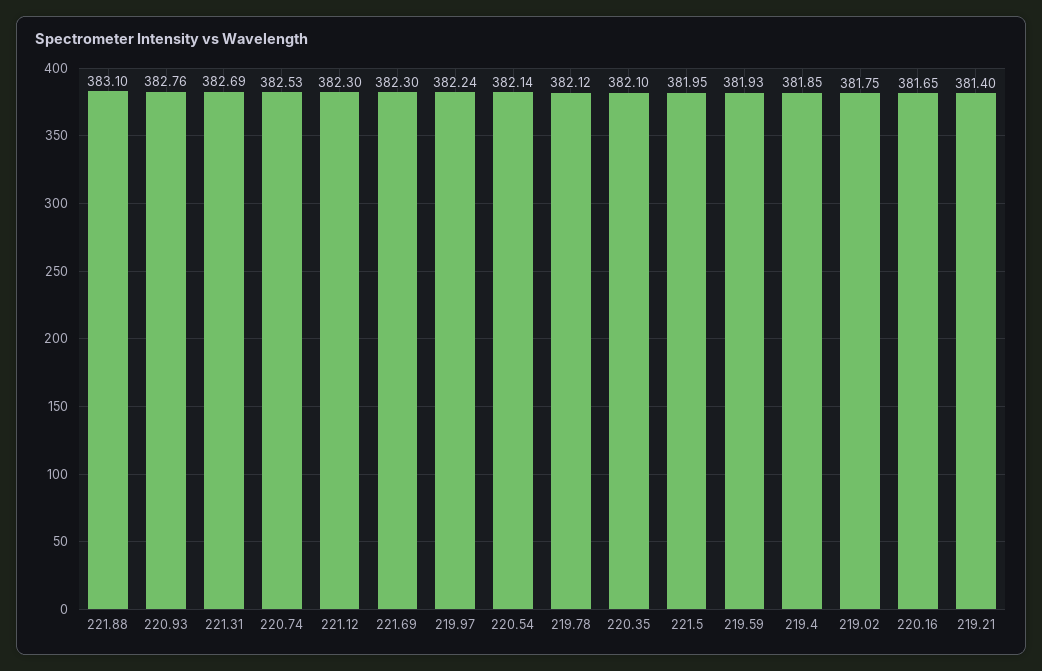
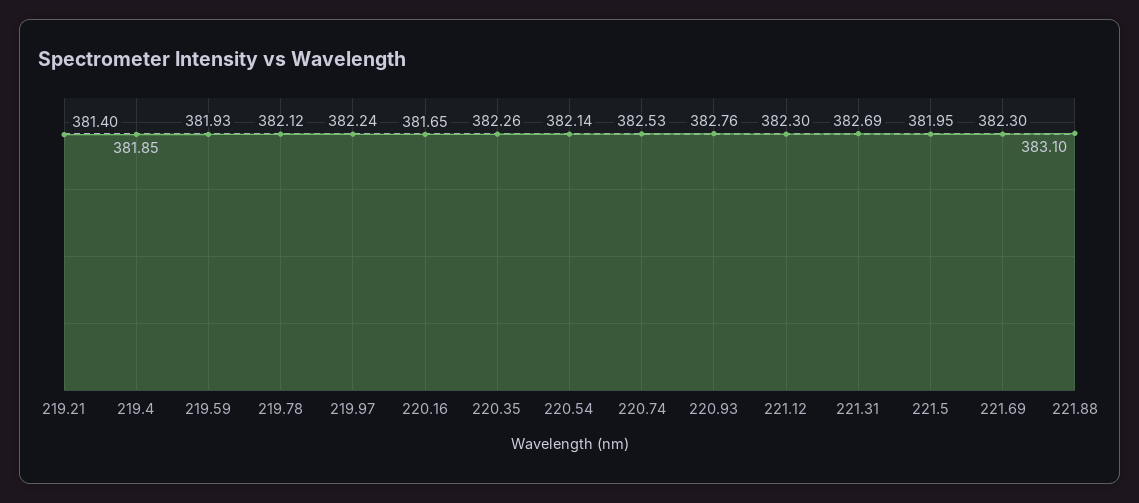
  {
    "221.88": 383.1,
    "220.93": 382.76,
    "221.31": 382.69,
    "220.74": 382.53,
    "221.12": 382.3,
    "221.69": 382.3,
    "219.97": 382.24,
    "220.54": 382.14,
    "219.78": 382.12,
-   "220.35": 382.1,
+   "220.35": 382.26,
    "221.5": 381.95,
    "219.59": 381.93,
    "219.4": 381.85,
-   "219.02": 381.75,
    "220.16": 381.65,
    "219.21": 381.4
  }

